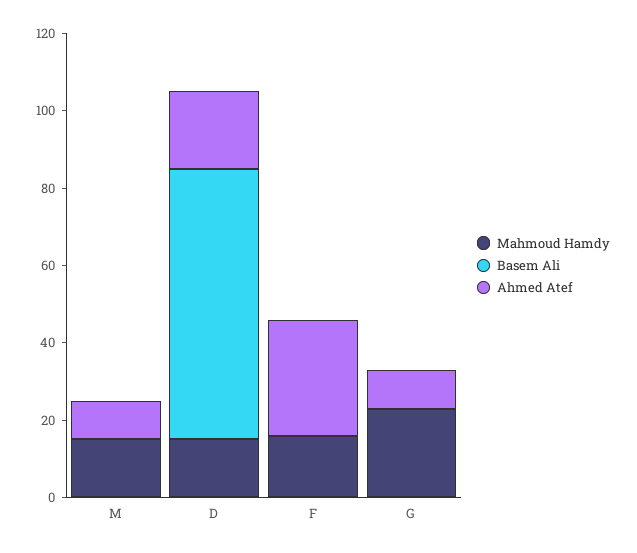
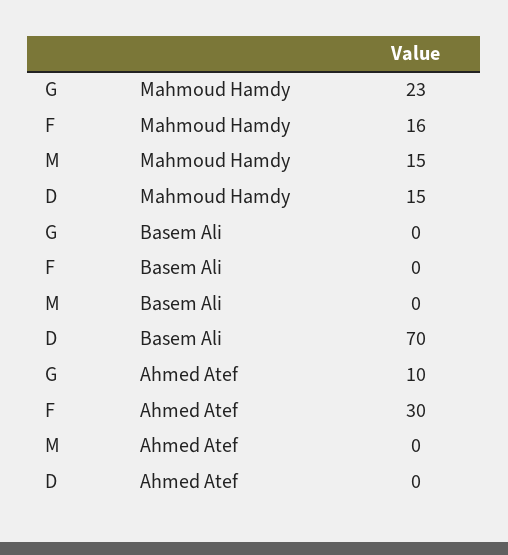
  {
    "Mahmoud Hamdy": {
      "M": 15,
      "D": 15,
      "F": 16,
      "G": 23
    },
    "Basem Ali": {
      "M": 0,
      "D": 70,
      "F": 0,
      "G": 0
    },
    "Ahmed Atef": {
-     "M": 10,
+     "M": 0,
-     "D": 20,
+     "D": 0,
      "F": 30,
      "G": 10
    }
  }

